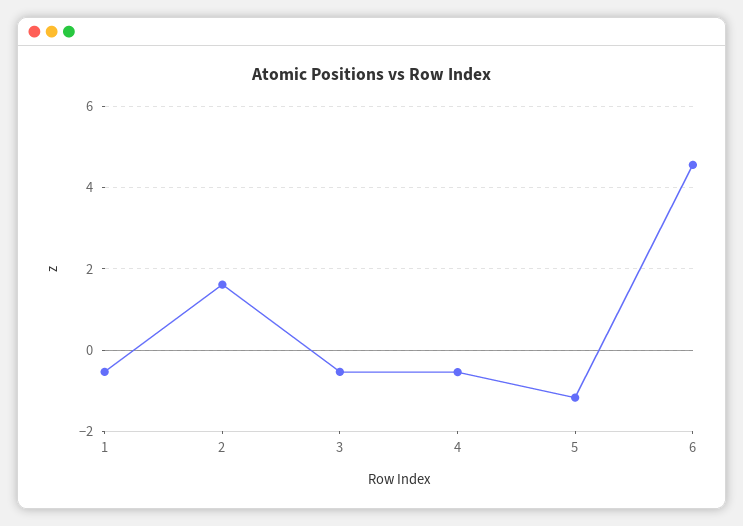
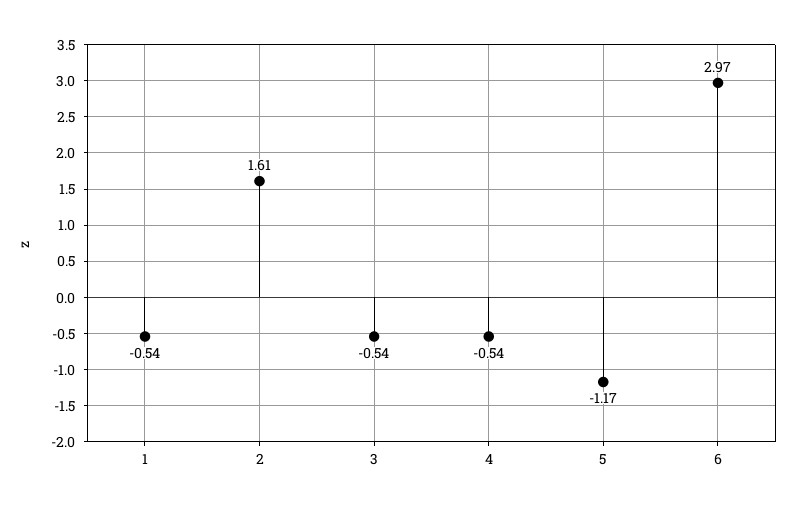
  {
    "1": -0.54,
    "2": 1.61,
    "3": -0.54,
    "4": -0.54,
    "5": -1.17,
-   "6": 4.6
+   "6": 2.97
  }

